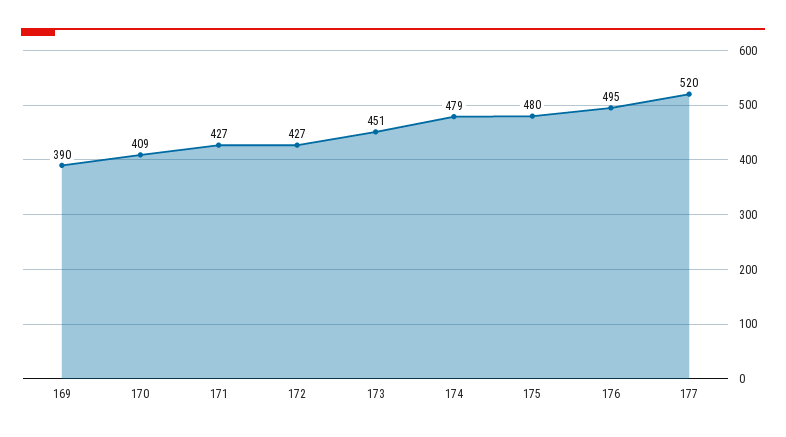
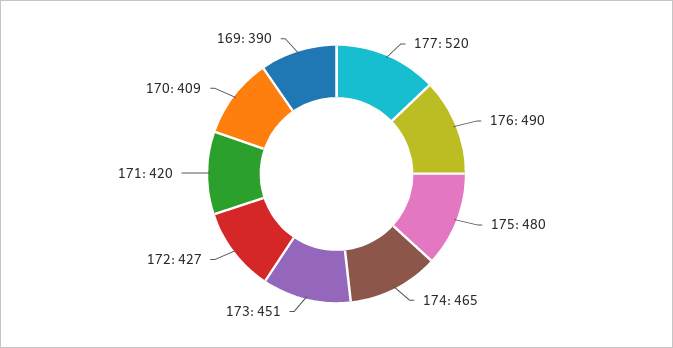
  {
    "169": 390,
    "170": 409,
-   "171": 427,
+   "171": 420,
    "172": 427,
    "173": 451,
-   "174": 479,
+   "174": 465,
    "175": 480,
-   "176": 495,
+   "176": 490,
    "177": 520
  }

